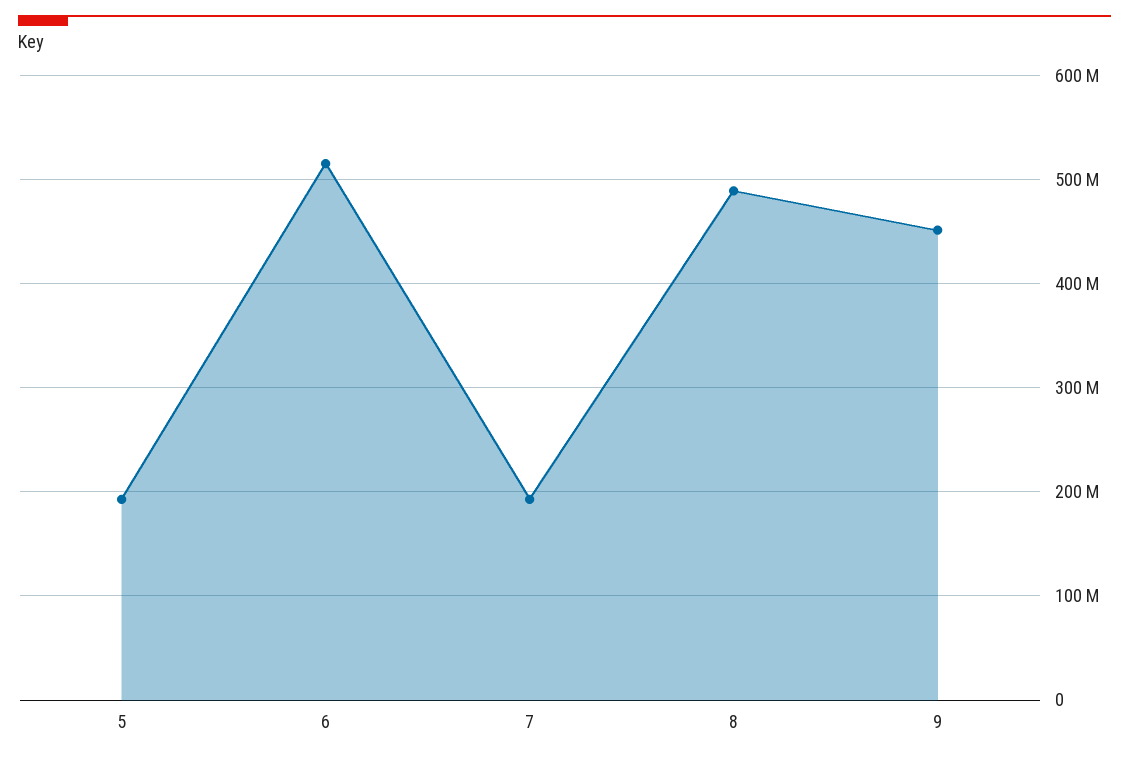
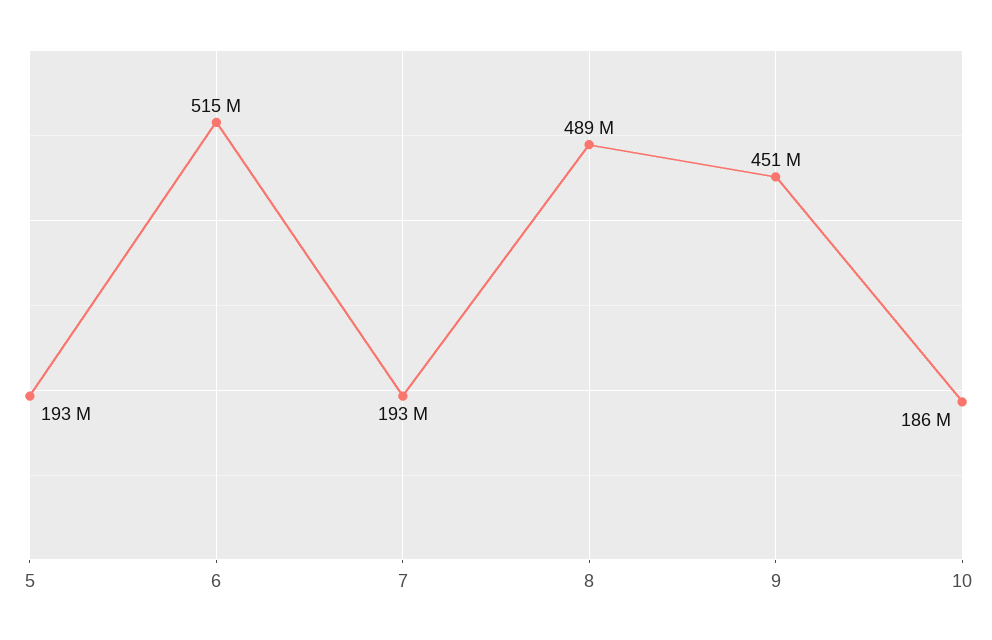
  {
    "5": 193000000,
    "6": 515000000,
    "7": 193000000,
    "8": 489000000,
-   "9": 451000000
+   "9": 451000000,
+   "10": 186000000
  }

